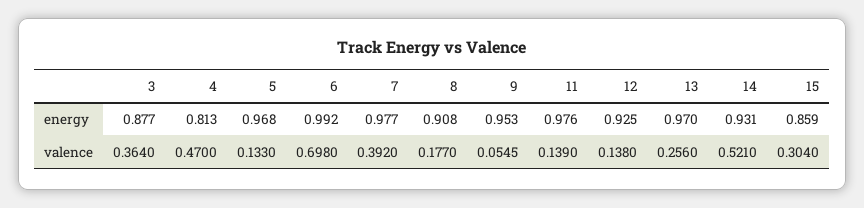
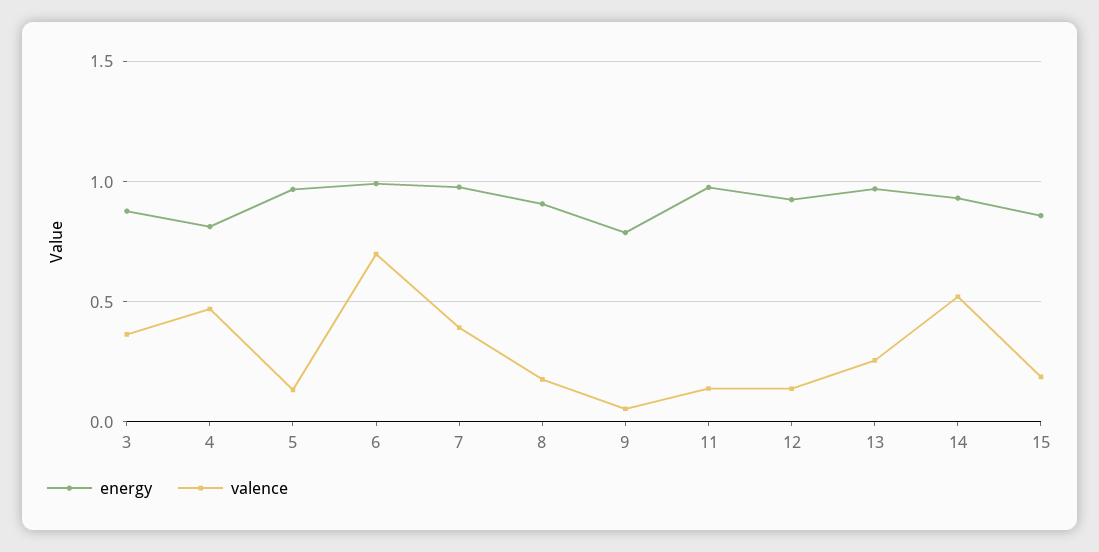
  {
    "energy": {
      "3": 0.877,
      "4": 0.813,
      "5": 0.968,
      "6": 0.992,
      "7": 0.977,
      "8": 0.908,
-     "9": 0.953,
+     "9": 0.8,
      "11": 0.976,
      "12": 0.925,
      "13": 0.97,
      "14": 0.931,
      "15": 0.859
    },
    "valence": {
      "3": 0.364,
      "4": 0.47,
      "5": 0.133,
      "6": 0.698,
      "7": 0.392,
      "8": 0.177,
      "9": 0.0545,
      "11": 0.139,
      "12": 0.138,
      "13": 0.256,
      "14": 0.521,
-     "15": 0.304
+     "15": 0.2
    }
  }

